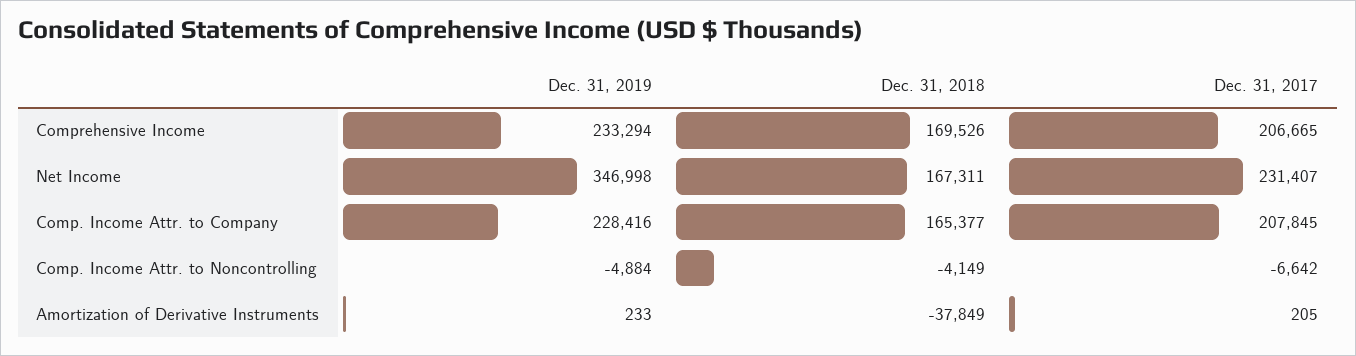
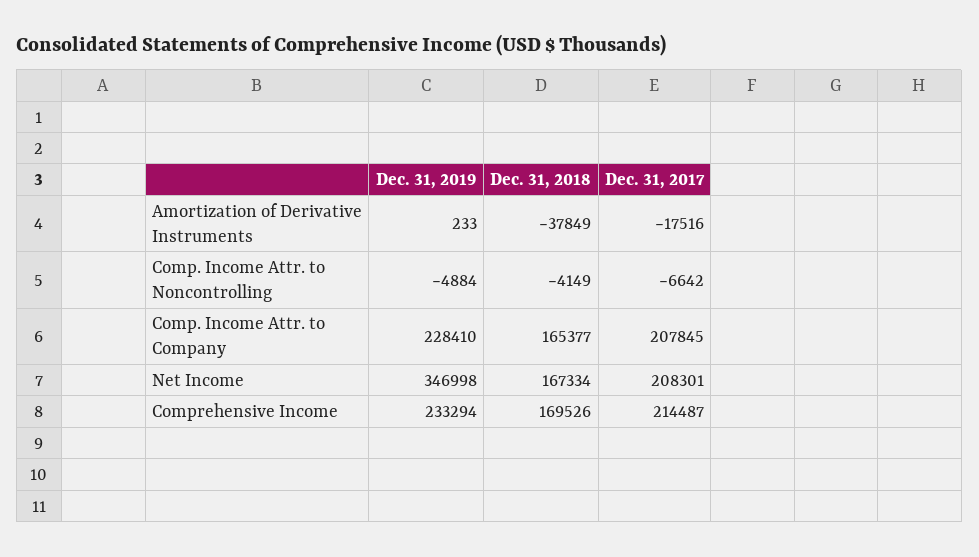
  {
    "Dec. 31, 2019": {
      "Comprehensive Income": 233294,
      "Net Income": 346998,
-     "Comp. Income Attr. to Company": 228416,
+     "Comp. Income Attr. to Company": 228410,
      "Comp. Income Attr. to Noncontrolling": -4884,
      "Amortization of Derivative Instruments": 233
    },
    "Dec. 31, 2018": {
      "Comprehensive Income": 169526,
-     "Net Income": 167311,
+     "Net Income": 167334,
      "Comp. Income Attr. to Company": 165377,
      "Comp. Income Attr. to Noncontrolling": -4149,
      "Amortization of Derivative Instruments": -37849
    },
    "Dec. 31, 2017": {
-     "Comprehensive Income": 206665,
+     "Comprehensive Income": 214487,
-     "Net Income": 231407,
+     "Net Income": 208301,
      "Comp. Income Attr. to Company": 207845,
      "Comp. Income Attr. to Noncontrolling": -6642,
-     "Amortization of Derivative Instruments": 205
+     "Amortization of Derivative Instruments": -17516
    }
  }

